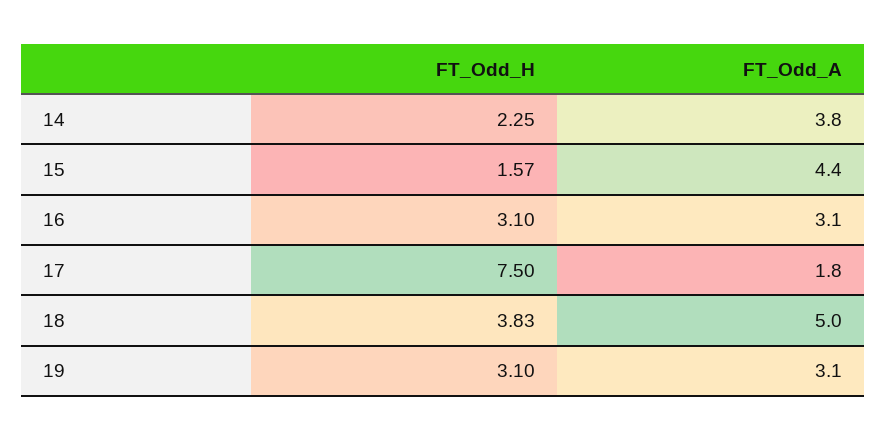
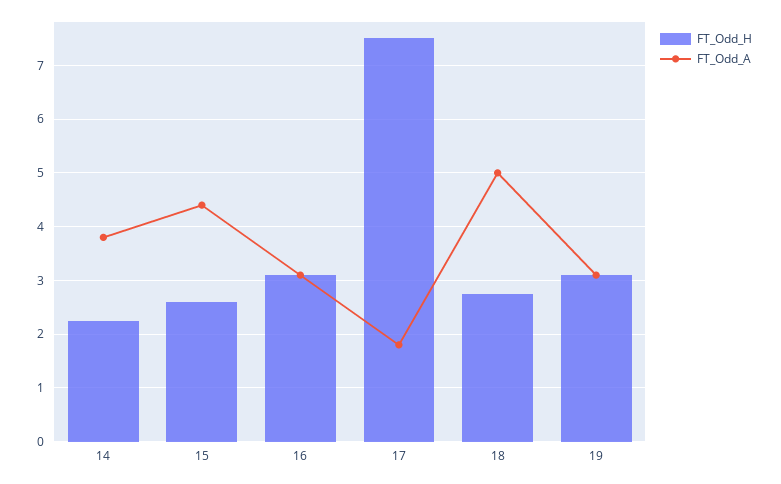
  {
    "FT_Odd_H": {
      "14": 2.25,
-     "15": 1.57,
+     "15": 2.6,
      "16": 3.1,
      "17": 7.5,
-     "18": 3.83,
+     "18": 2.8,
      "19": 3.1
    },
    "FT_Odd_A": {
      "14": 3.8,
      "15": 4.4,
      "16": 3.1,
      "17": 1.8,
      "18": 5,
      "19": 3.1
    }
  }

